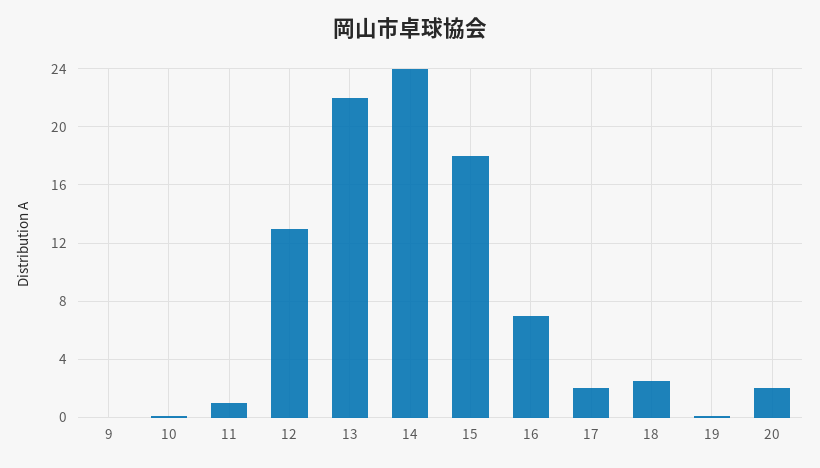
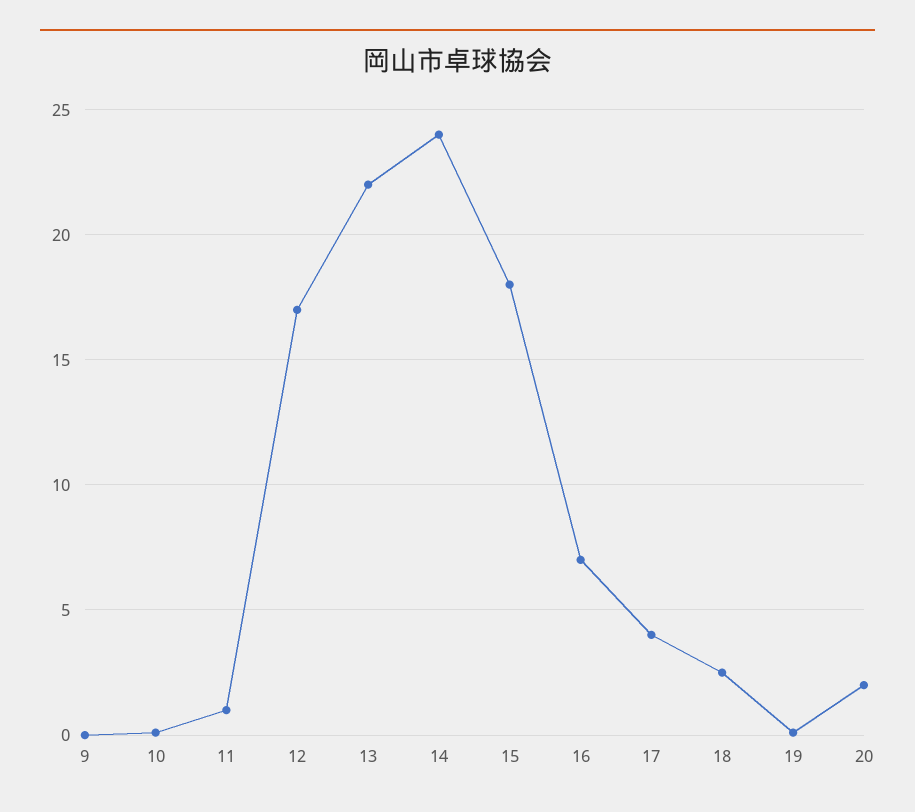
  {
    "9": 0,
    "10": 0,
    "11": 1,
-   "12": 13,
+   "12": 17,
    "13": 22,
    "14": 24,
    "15": 18,
    "16": 7,
-   "17": 2,
+   "17": 4,
    "18": 2.5,
    "19": 0,
    "20": 2
  }

